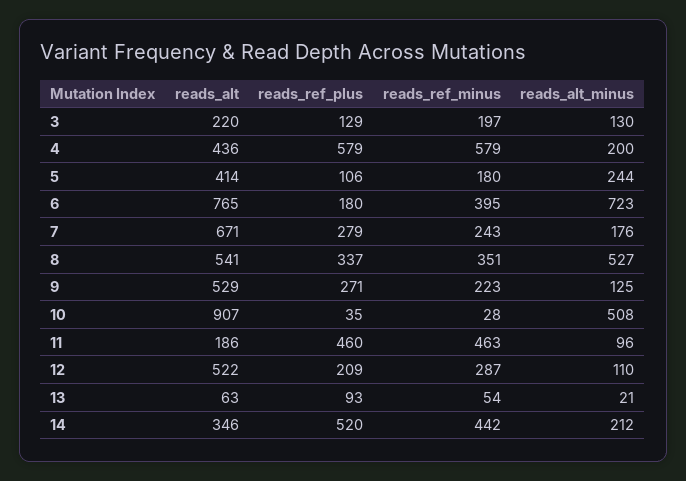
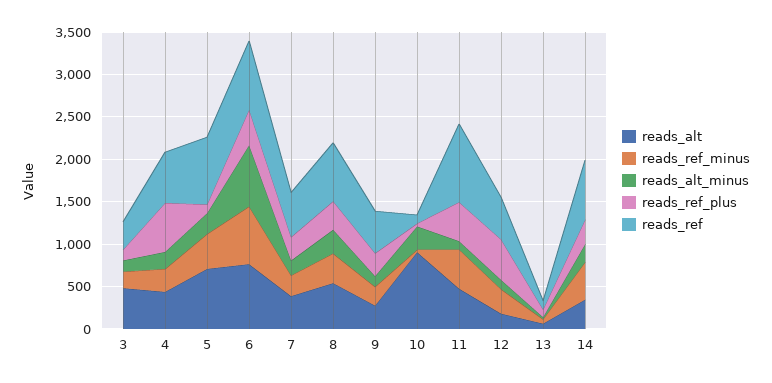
  {
    "reads_alt": {
-     "3": 220,
+     "3": 500,
      "4": 436,
-     "5": 414,
+     "5": 700,
      "6": 765,
-     "7": 671,
+     "7": 400,
      "8": 541,
-     "9": 529,
+     "9": 300,
      "10": 907,
-     "11": 186,
+     "11": 500,
-     "12": 522,
+     "12": 200,
      "13": 63,
      "14": 346
    },
    "reads_ref_plus": {
      "3": 129,
      "4": 579,
      "5": 106,
-     "6": 180,
+     "6": 400,
      "7": 279,
      "8": 337,
      "9": 271,
      "10": 35,
      "11": 460,
-     "12": 209,
+     "12": 500,
      "13": 93,
-     "14": 520
+     "14": 300
    },
    "reads_ref_minus": {
      "3": 197,
-     "4": 579,
+     "4": 300,
-     "5": 180,
+     "5": 400,
-     "6": 395,
+     "6": 700,
      "7": 243,
      "8": 351,
      "9": 223,
      "10": 28,
      "11": 463,
      "12": 287,
      "13": 54,
      "14": 442
    },
    "reads_alt_minus": {
      "3": 130,
      "4": 200,
      "5": 244,
      "6": 723,
      "7": 176,
-     "8": 527,
+     "8": 300,
      "9": 125,
-     "10": 508,
+     "10": 300,
      "11": 96,
      "12": 110,
      "13": 21,
      "14": 212
-   }
+   },
+   "reads_ref": {
+     "3": 300,
+     "4": 600,
+     "5": 800,
+     "6": 800,
+     "7": 500,
+     "8": 700,
+     "9": 500,
+     "10": 100,
+     "11": 900,
+     "12": 500,
+     "13": 100,
+     "14": 700
+   }
  }

